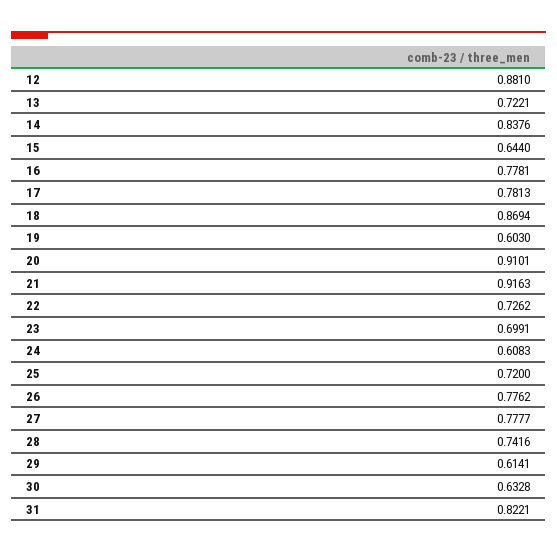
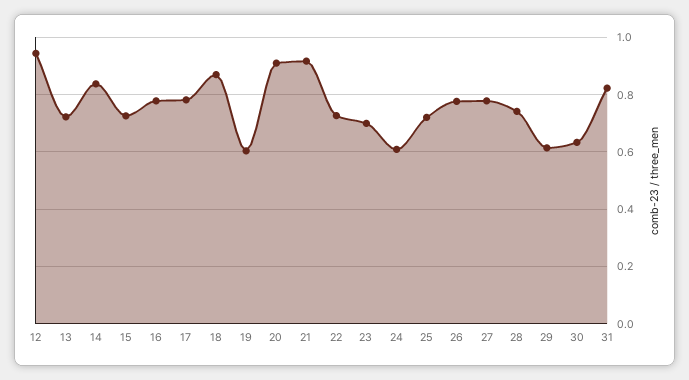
  {
-   "12": 0.881,
+   "12": 0.95,
    "13": 0.7221,
    "14": 0.8376,
-   "15": 0.644,
+   "15": 0.725,
    "16": 0.7781,
    "17": 0.7813,
    "18": 0.8694,
    "19": 0.603,
    "20": 0.9101,
    "21": 0.9163,
    "22": 0.7262,
    "23": 0.6991,
    "24": 0.6083,
    "25": 0.72,
    "26": 0.7762,
    "27": 0.7777,
    "28": 0.7416,
    "29": 0.6141,
    "30": 0.6328,
    "31": 0.8221
  }

